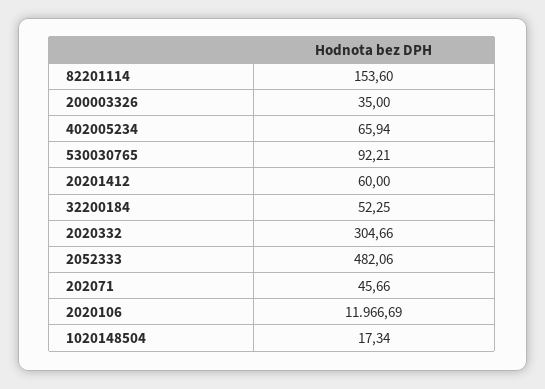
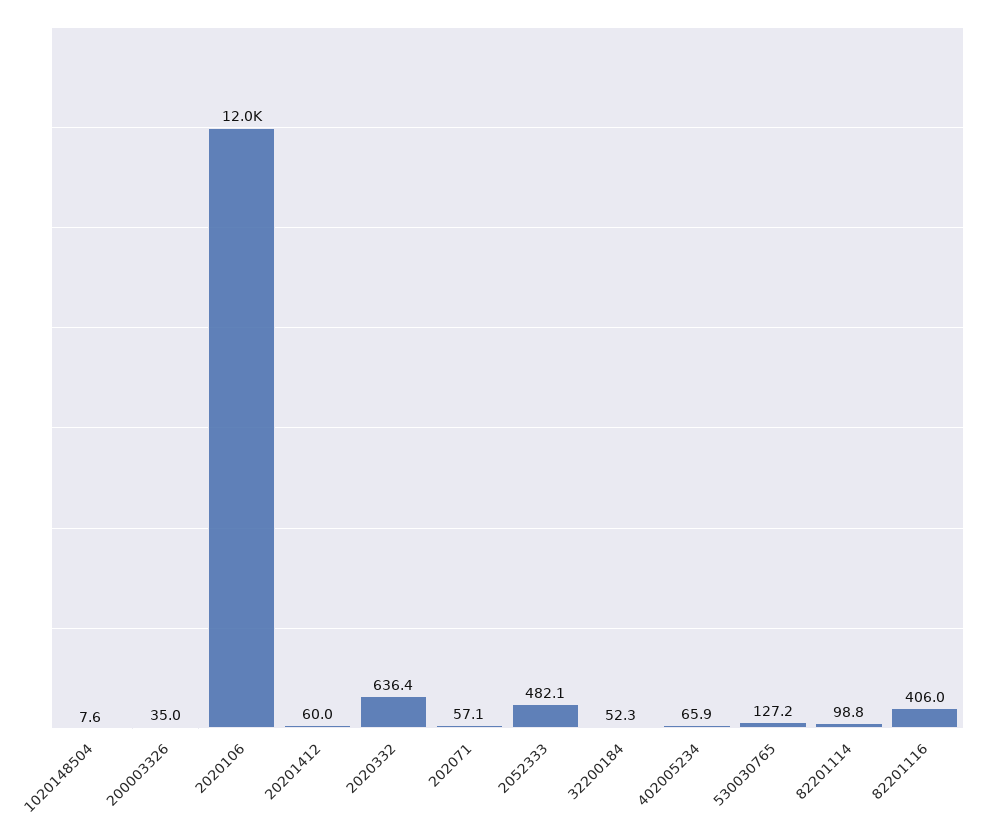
  {
-   "82201114": 153.6,
+   "82201114": 98.8,
    "200003326": 35,
    "402005234": 65.94,
-   "530030765": 92.21,
+   "530030765": 127.2,
    "20201412": 60,
    "32200184": 52.25,
-   "2020332": 304.66,
+   "2020332": 636.4,
    "2052333": 482.06,
-   "202071": 45.66,
+   "202071": 57.1,
    "2020106": 11966.69,
-   "1020148504": 17.34
+   "1020148504": 7.6,
+   "82201116": 406
  }

